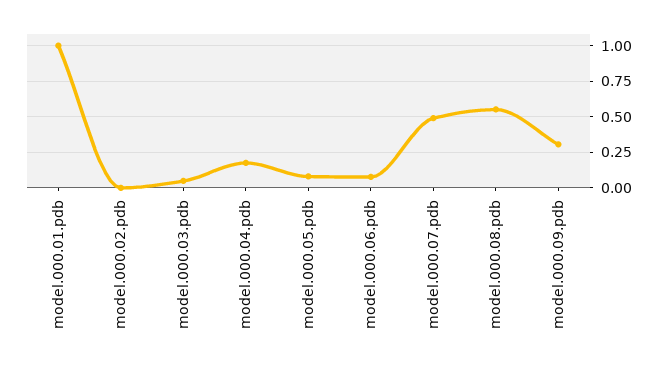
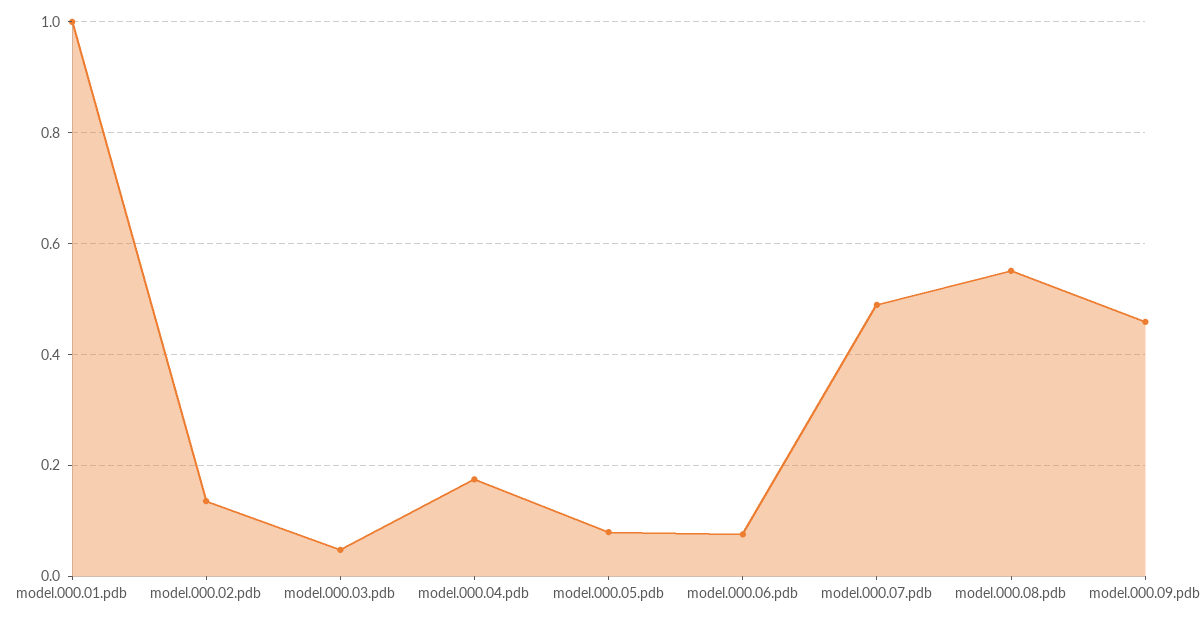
  {
    "model.000.01.pdb": 1,
-   "model.000.02.pdb": 0,
+   "model.000.02.pdb": 0.14,
    "model.000.03.pdb": 0.04,
    "model.000.04.pdb": 0.18,
    "model.000.05.pdb": 0.08,
    "model.000.06.pdb": 0.08,
    "model.000.07.pdb": 0.5,
    "model.000.08.pdb": 0.56,
-   "model.000.09.pdb": 0.3
+   "model.000.09.pdb": 0.46
  }

